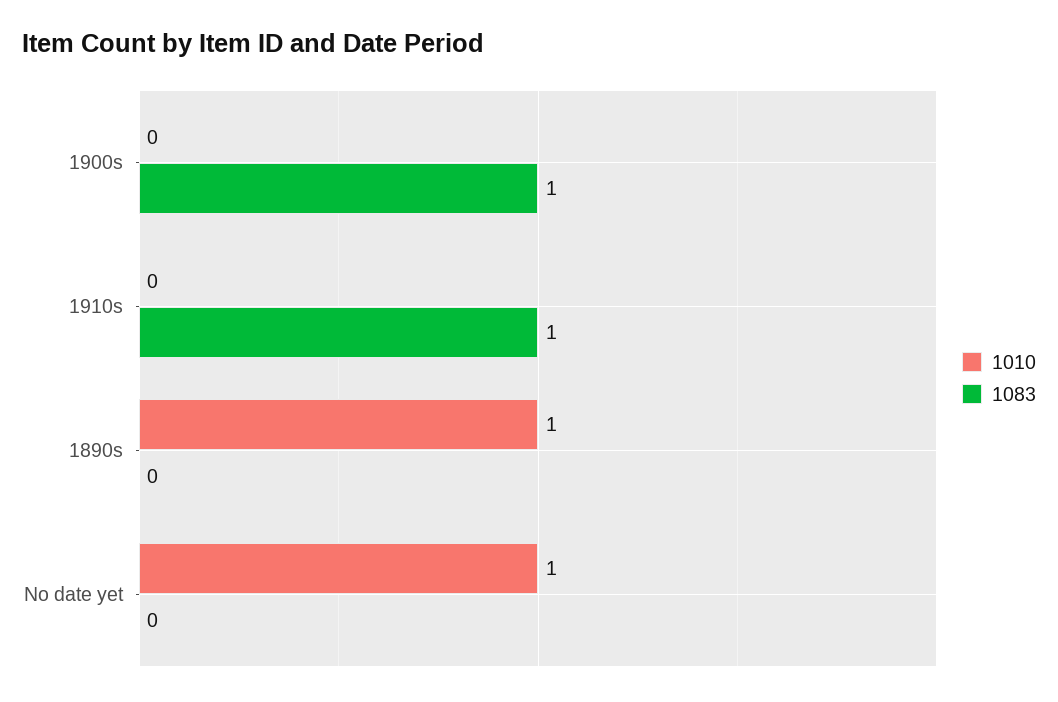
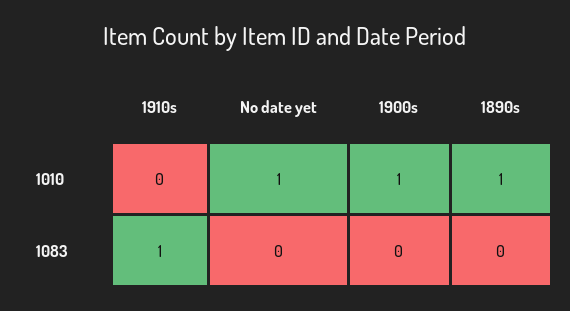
  {
    "1010": {
-     "1900s": 0,
+     "1900s": 1,
      "1910s": 0,
      "1890s": 1,
      "No date yet": 1
    },
    "1083": {
-     "1900s": 1,
+     "1900s": 0,
      "1910s": 1,
      "1890s": 0,
      "No date yet": 0
    }
  }

